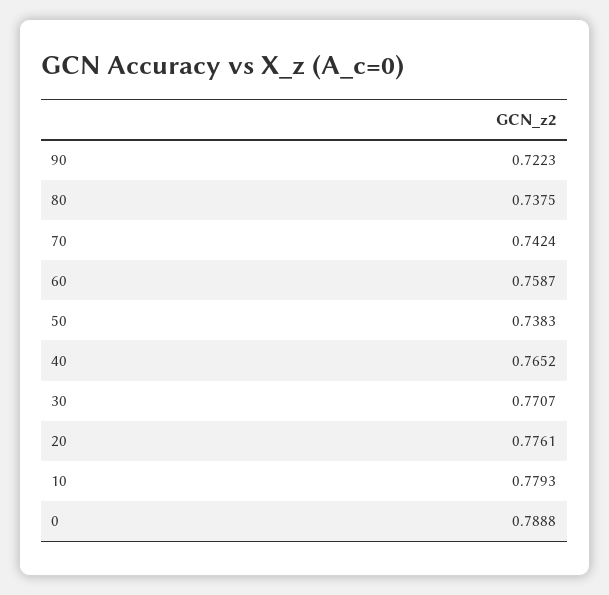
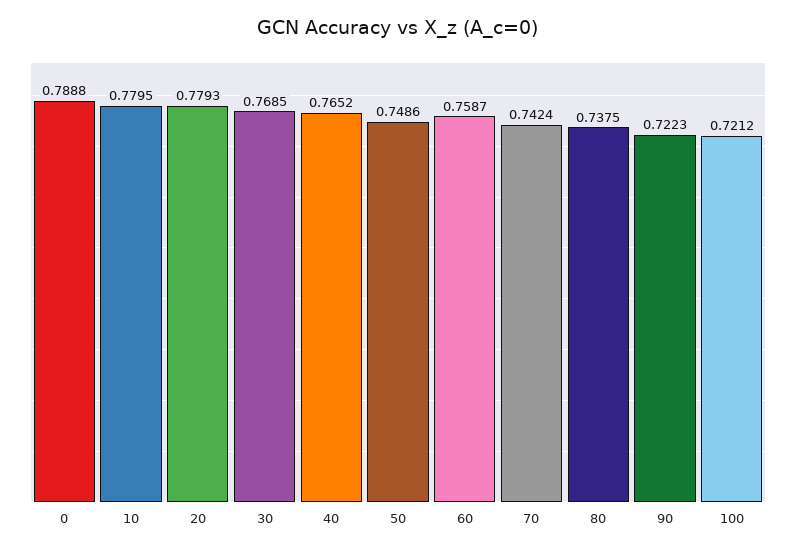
  {
    "90": 0.7223,
    "80": 0.7375,
    "70": 0.7424,
    "60": 0.7587,
-   "50": 0.7383,
+   "50": 0.7486,
    "40": 0.7652,
-   "30": 0.7707,
+   "30": 0.7685,
-   "20": 0.7761,
+   "20": 0.7793,
-   "10": 0.7793,
+   "10": 0.7795,
-   "0": 0.7888
+   "0": 0.7888,
+   "100": 0.7212
  }

